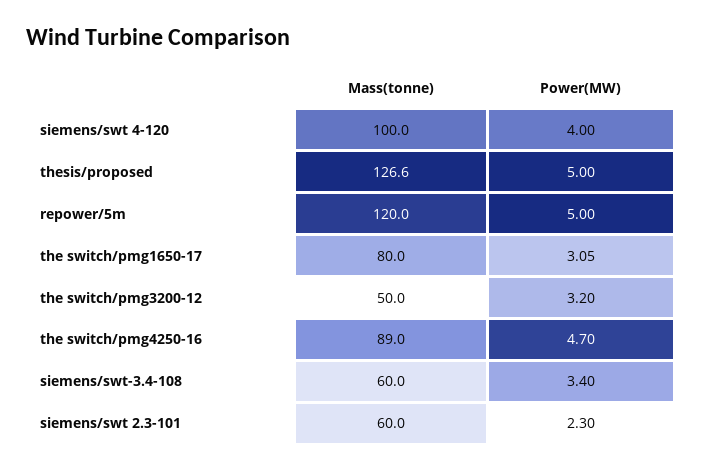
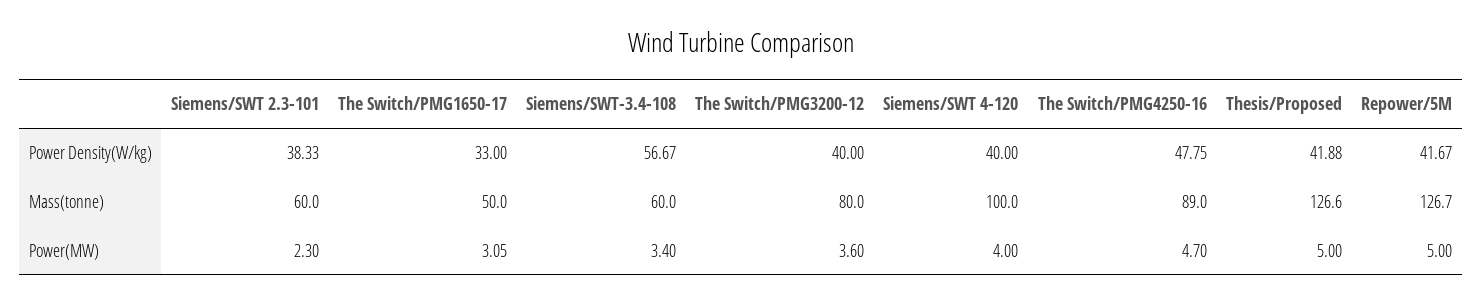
  {
    "Mass(tonne)": {
      "siemens/swt 4-120": 100,
      "thesis/proposed": 126.6,
-     "repower/5m": 120,
+     "repower/5m": 126.7,
-     "the switch/pmg1650-17": 80,
+     "the switch/pmg1650-17": 50,
-     "the switch/pmg3200-12": 50,
+     "the switch/pmg3200-12": 80,
      "the switch/pmg4250-16": 89,
      "siemens/swt-3.4-108": 60,
      "siemens/swt 2.3-101": 60
    },
    "Power(MW)": {
      "siemens/swt 4-120": 4,
      "thesis/proposed": 5,
      "repower/5m": 5,
      "the switch/pmg1650-17": 3.05,
-     "the switch/pmg3200-12": 3.2,
+     "the switch/pmg3200-12": 3.6,
      "the switch/pmg4250-16": 4.7,
      "siemens/swt-3.4-108": 3.4,
      "siemens/swt 2.3-101": 2.3
-   }
+   },
+   "Power Density(W/kg)": {
+     "siemens/swt 2.3-101": 38.33,
+     "the switch/pmg1650-17": 33,
+     "siemens/swt-3.4-108": 56.67,
+     "the switch/pmg3200-12": 40,
+     "siemens/swt 4-120": 40,
+     "the switch/pmg4250-16": 47.75,
+     "thesis/proposed": 41.88,
+     "repower/5m": 41.67
+   }
  }

